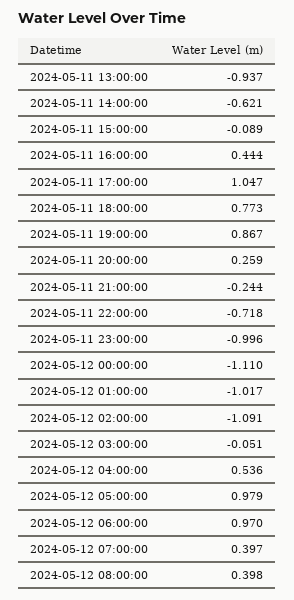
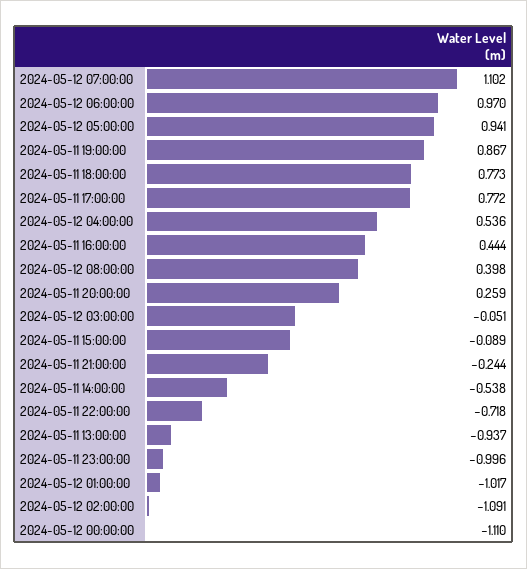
  {
    "2024-05-11 13:00:00": -0.937,
-   "2024-05-11 14:00:00": -0.621,
+   "2024-05-11 14:00:00": -0.538,
    "2024-05-11 15:00:00": -0.089,
    "2024-05-11 16:00:00": 0.444,
-   "2024-05-11 17:00:00": 1.047,
+   "2024-05-11 17:00:00": 0.772,
    "2024-05-11 18:00:00": 0.773,
    "2024-05-11 19:00:00": 0.867,
    "2024-05-11 20:00:00": 0.259,
    "2024-05-11 21:00:00": -0.244,
    "2024-05-11 22:00:00": -0.718,
    "2024-05-11 23:00:00": -0.996,
    "2024-05-12 00:00:00": -1.11,
    "2024-05-12 01:00:00": -1.017,
    "2024-05-12 02:00:00": -1.091,
    "2024-05-12 03:00:00": -0.051,
    "2024-05-12 04:00:00": 0.536,
-   "2024-05-12 05:00:00": 0.979,
+   "2024-05-12 05:00:00": 0.941,
    "2024-05-12 06:00:00": 0.97,
-   "2024-05-12 07:00:00": 0.397,
+   "2024-05-12 07:00:00": 1.102,
    "2024-05-12 08:00:00": 0.398
  }

